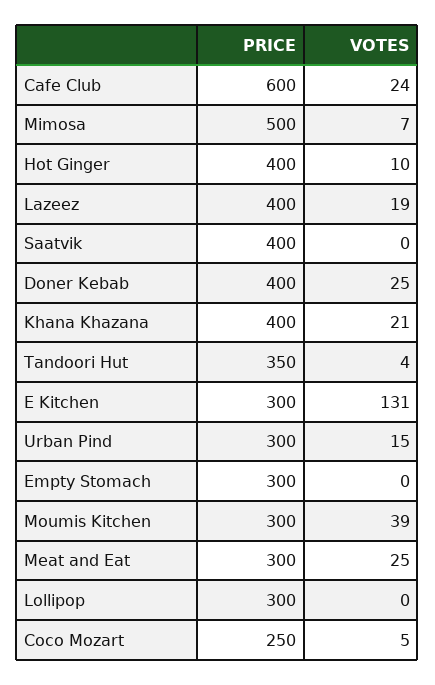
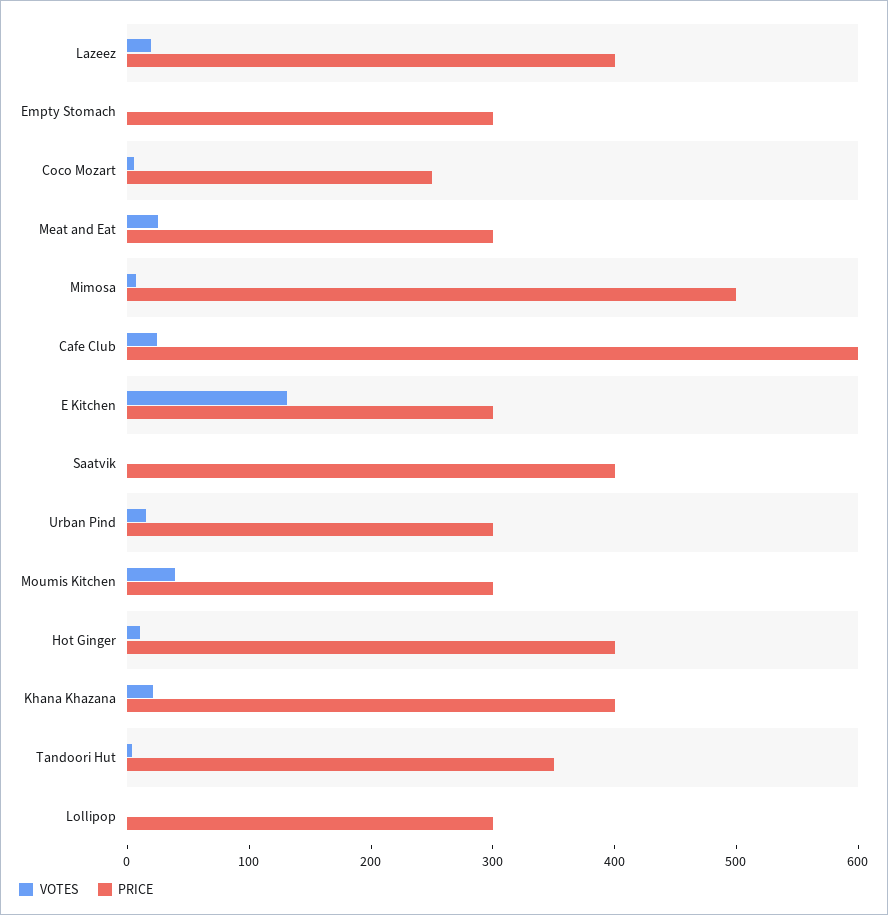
  {
    "PRICE": {
      "Cafe Club": 600,
      "Mimosa": 500,
      "Hot Ginger": 400,
      "Lazeez": 400,
      "Saatvik": 400,
-     "Doner Kebab": 400,
      "Khana Khazana": 400,
      "Tandoori Hut": 350,
      "E Kitchen": 300,
      "Urban Pind": 300,
      "Empty Stomach": 300,
      "Moumis Kitchen": 300,
      "Meat and Eat": 300,
      "Lollipop": 300,
      "Coco Mozart": 250
    },
    "VOTES": {
      "Cafe Club": 24,
      "Mimosa": 7,
      "Hot Ginger": 10,
      "Lazeez": 19,
      "Saatvik": 0,
-     "Doner Kebab": 25,
      "Khana Khazana": 21,
      "Tandoori Hut": 4,
      "E Kitchen": 131,
      "Urban Pind": 15,
      "Empty Stomach": 0,
      "Moumis Kitchen": 39,
      "Meat and Eat": 25,
      "Lollipop": 0,
      "Coco Mozart": 5
    }
  }

